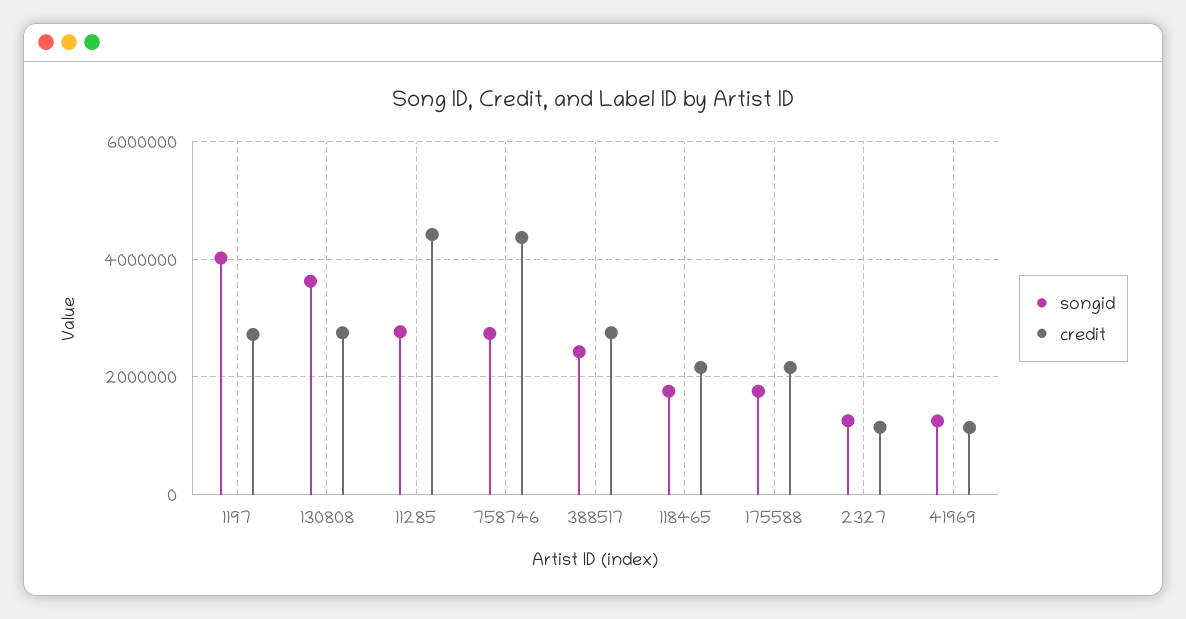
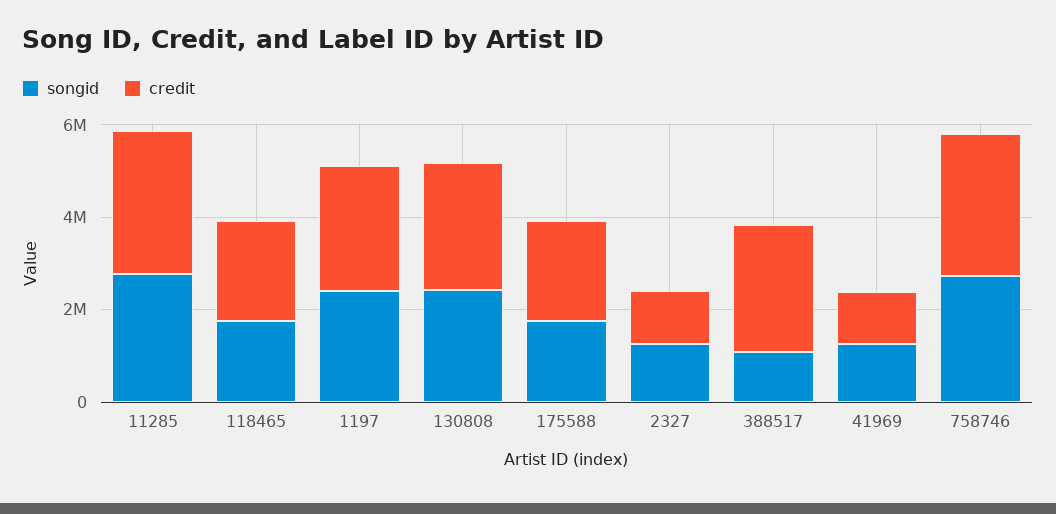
  {
    "songid": {
-     "1197": 4000000,
+     "1197": 2500000,
-     "130808": 3600000,
+     "130808": 2500000,
      "11285": 2800000,
      "758746": 2800000,
-     "388517": 2400000,
+     "388517": 1000000,
      "118465": 1800000,
      "175588": 1800000,
      "2327": 1200000,
      "41969": 1200000
    },
    "credit": {
      "1197": 2800000,
      "130808": 2800000,
-     "11285": 4400000,
+     "11285": 3000000,
-     "758746": 4400000,
+     "758746": 3000000,
      "388517": 2800000,
      "118465": 2200000,
      "175588": 2200000,
      "2327": 1200000,
      "41969": 1200000
    }
  }

